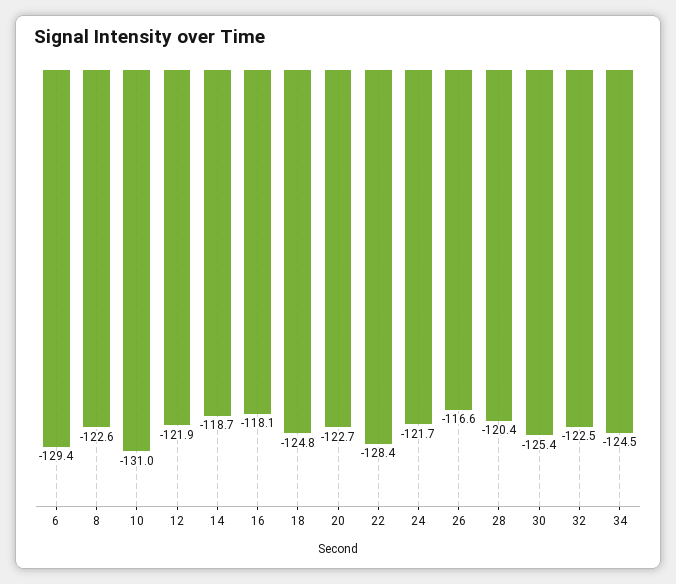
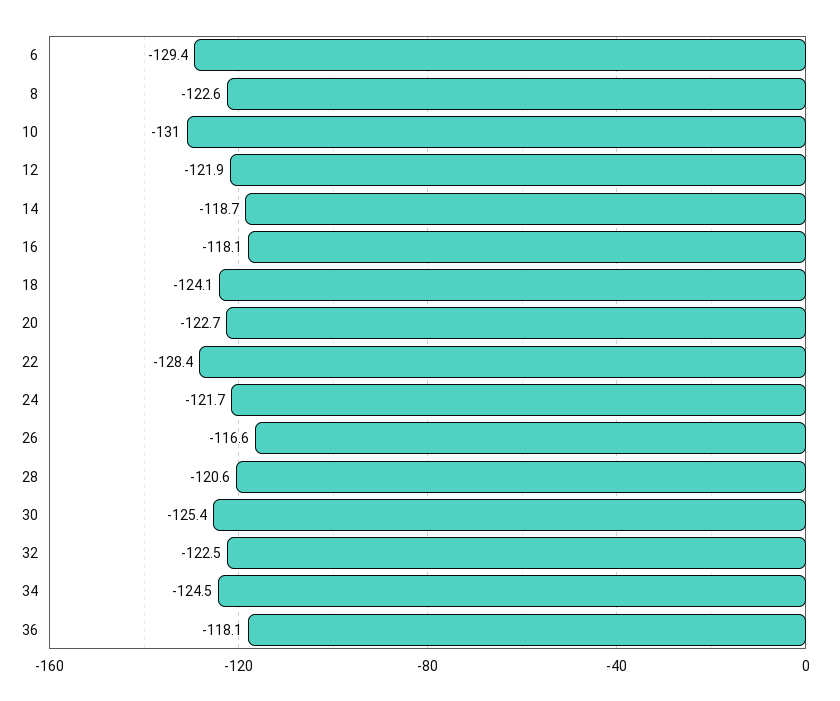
  {
    "6": -129.4,
    "8": -122.6,
    "10": -131,
    "12": -121.9,
    "14": -118.7,
    "16": -118.1,
-   "18": -124.8,
+   "18": -124.1,
    "20": -122.7,
    "22": -128.4,
    "24": -121.7,
    "26": -116.6,
-   "28": -120.4,
+   "28": -120.6,
    "30": -125.4,
    "32": -122.5,
-   "34": -124.5
+   "34": -124.5,
+   "36": -118.1
  }

